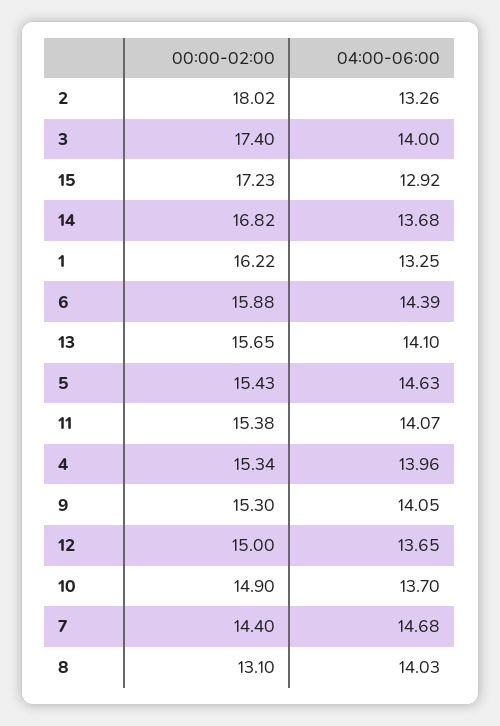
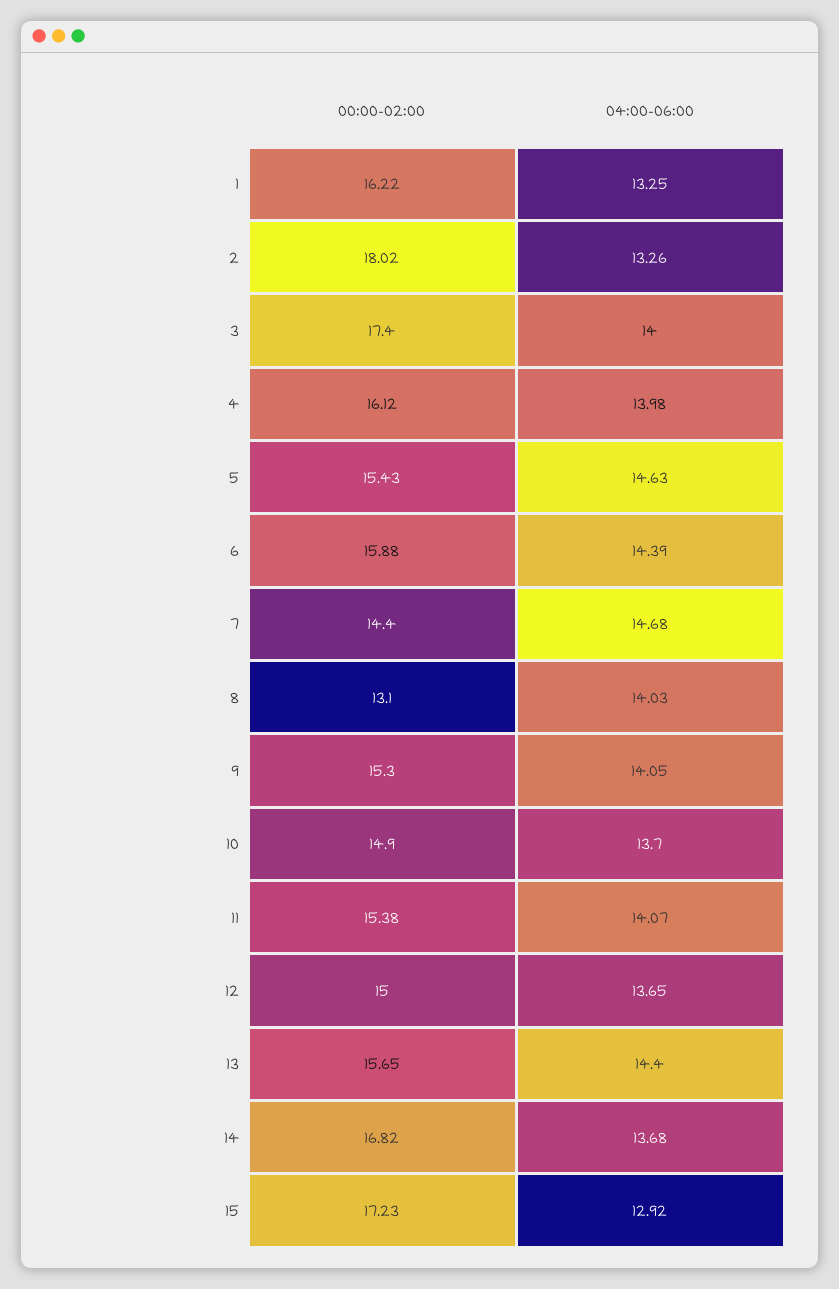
  {
    "00:00-02:00": {
      "2": 18.02,
      "3": 17.4,
      "15": 17.23,
      "14": 16.82,
      "1": 16.22,
      "6": 15.88,
      "13": 15.65,
      "5": 15.43,
      "11": 15.38,
-     "4": 15.34,
+     "4": 16.12,
      "9": 15.3,
      "12": 15,
      "10": 14.9,
      "7": 14.4,
      "8": 13.1
    },
    "04:00-06:00": {
      "2": 13.26,
      "3": 14,
      "15": 12.92,
      "14": 13.68,
      "1": 13.25,
      "6": 14.39,
-     "13": 14.1,
+     "13": 14.4,
      "5": 14.63,
      "11": 14.07,
-     "4": 13.96,
+     "4": 13.98,
      "9": 14.05,
      "12": 13.65,
      "10": 13.7,
      "7": 14.68,
      "8": 14.03
    }
  }

